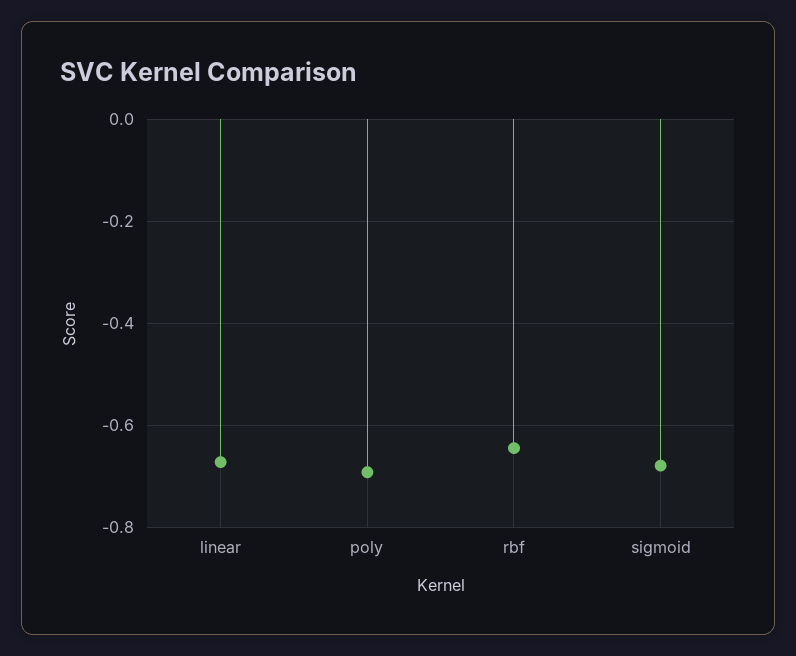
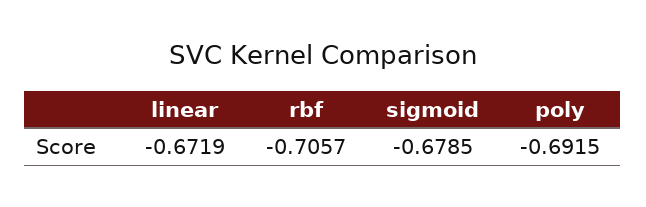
  {
    "linear": -0.6719,
    "poly": -0.6915,
-   "rbf": -0.64,
+   "rbf": -0.7057,
    "sigmoid": -0.6785
  }

